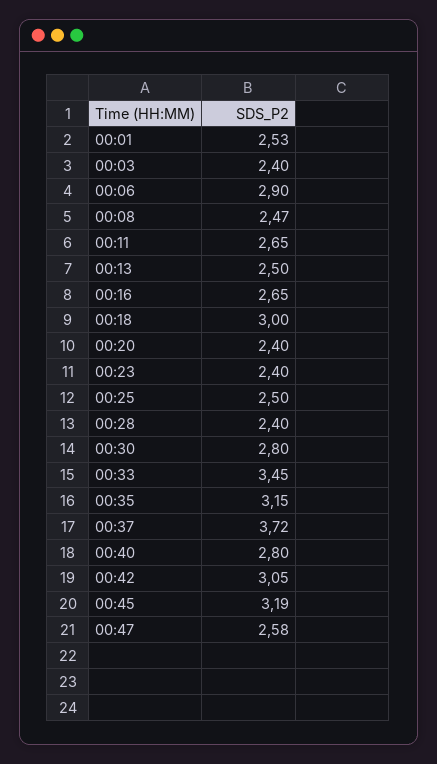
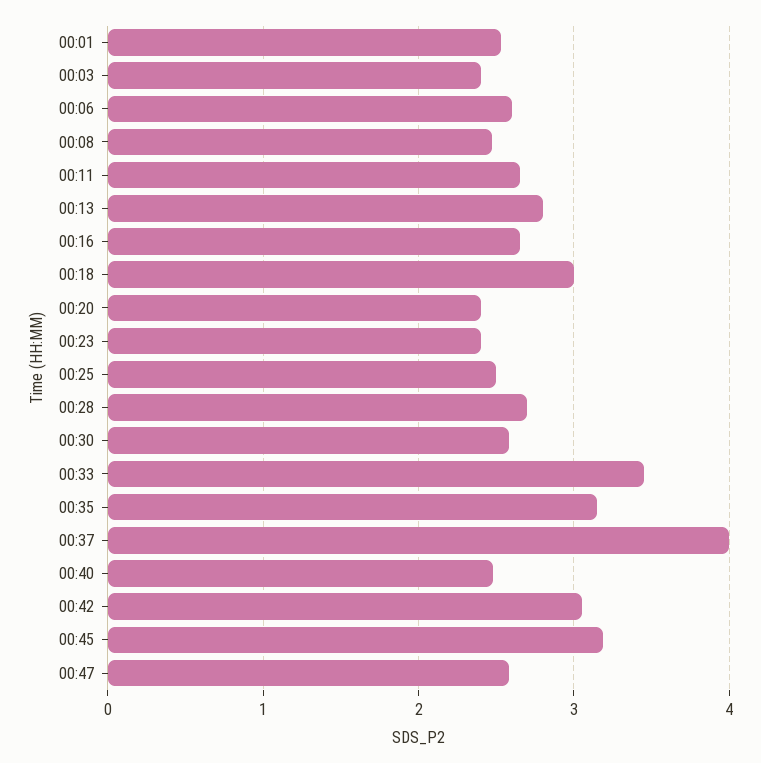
  {
    "00:01": 2.53,
    "00:03": 2.4,
-   "00:06": 2.9,
+   "00:06": 2.6,
    "00:08": 2.47,
    "00:11": 2.65,
-   "00:13": 2.5,
+   "00:13": 2.8,
    "00:16": 2.65,
    "00:18": 3,
    "00:20": 2.4,
    "00:23": 2.4,
    "00:25": 2.5,
-   "00:28": 2.4,
+   "00:28": 2.7,
-   "00:30": 2.8,
+   "00:30": 2.6,
    "00:33": 3.45,
    "00:35": 3.15,
-   "00:37": 3.72,
+   "00:37": 4,
-   "00:40": 2.8,
+   "00:40": 2.5,
    "00:42": 3.05,
    "00:45": 3.19,
    "00:47": 2.58
  }

